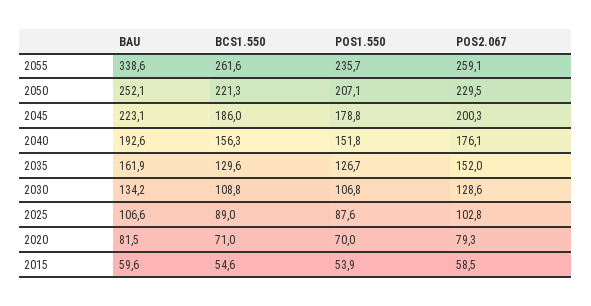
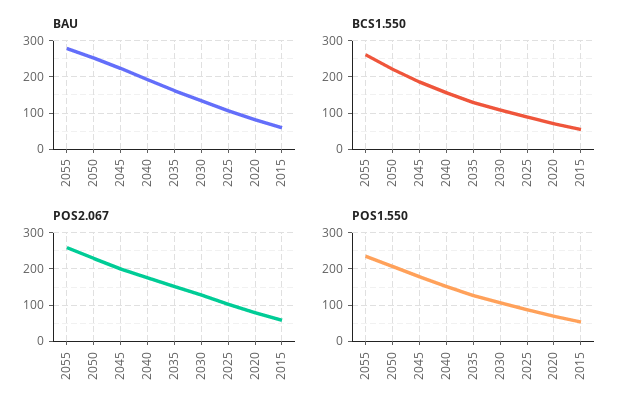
  {
    "BAU": {
-     "2055": 338.6,
+     "2055": 280,
      "2050": 252.1,
      "2045": 223.1,
      "2040": 192.6,
      "2035": 161.9,
      "2030": 134.2,
      "2025": 106.6,
      "2020": 81.5,
      "2015": 59.6
    },
    "BCS1.550": {
      "2055": 261.6,
      "2050": 221.3,
      "2045": 186,
      "2040": 156.3,
      "2035": 129.6,
      "2030": 108.8,
      "2025": 89,
      "2020": 71,
      "2015": 54.6
    },
    "POS1.550": {
      "2055": 235.7,
      "2050": 207.1,
      "2045": 178.8,
      "2040": 151.8,
      "2035": 126.7,
      "2030": 106.8,
      "2025": 87.6,
      "2020": 70,
      "2015": 53.9
    },
    "POS2.067": {
      "2055": 259.1,
      "2050": 229.5,
      "2045": 200.3,
      "2040": 176.1,
      "2035": 152,
      "2030": 128.6,
      "2025": 102.8,
      "2020": 79.3,
      "2015": 58.5
    }
  }

